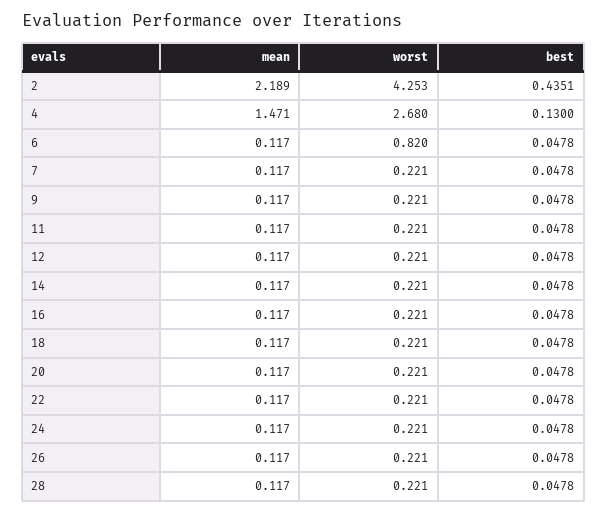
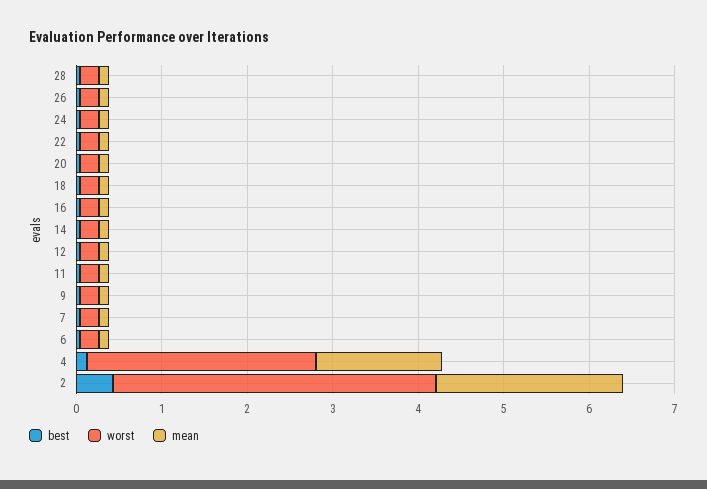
  {
    "mean": {
      "2": 2.189,
      "4": 1.471,
      "6": 0.117,
      "7": 0.117,
      "9": 0.117,
      "11": 0.117,
      "12": 0.117,
      "14": 0.117,
      "16": 0.117,
      "18": 0.117,
      "20": 0.117,
      "22": 0.117,
      "24": 0.117,
      "26": 0.117,
      "28": 0.117
    },
    "worst": {
-     "2": 4.253,
+     "2": 3.8,
      "4": 2.68,
-     "6": 0.82,
+     "6": 0.2,
      "7": 0.221,
      "9": 0.221,
      "11": 0.221,
      "12": 0.221,
      "14": 0.221,
      "16": 0.221,
      "18": 0.221,
      "20": 0.221,
      "22": 0.221,
      "24": 0.221,
      "26": 0.221,
      "28": 0.221
    },
    "best": {
      "2": 0.4351,
      "4": 0.13,
      "6": 0.0478,
      "7": 0.0478,
      "9": 0.0478,
      "11": 0.0478,
      "12": 0.0478,
      "14": 0.0478,
      "16": 0.0478,
      "18": 0.0478,
      "20": 0.0478,
      "22": 0.0478,
      "24": 0.0478,
      "26": 0.0478,
      "28": 0.0478
    }
  }

